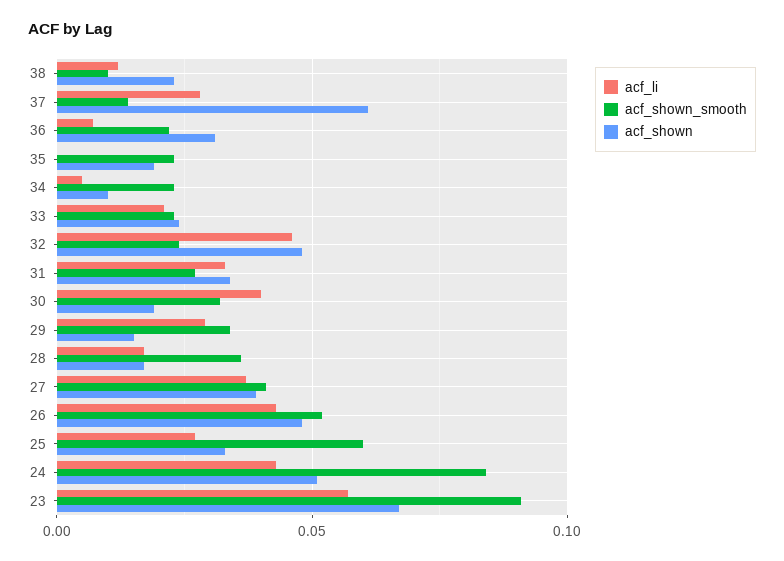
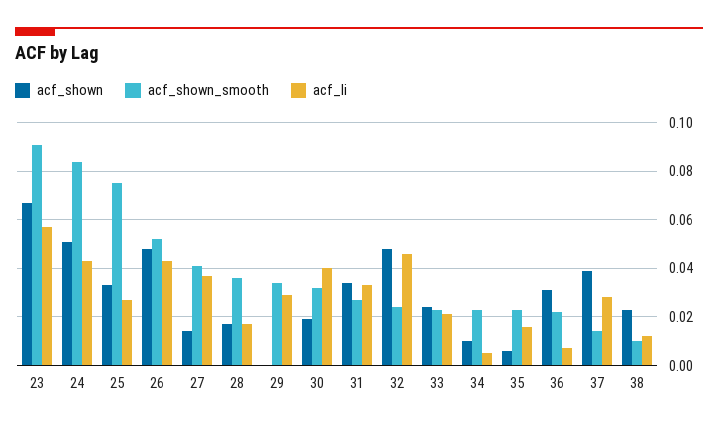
  {
    "acf_li": {
      "38": 0.01,
      "37": 0.03,
      "36": 0.005,
-     "35": 0,
+     "35": 0.015,
      "34": 0.005,
      "33": 0.02,
      "32": 0.045,
      "31": 0.035,
      "30": 0.04,
      "29": 0.03,
      "28": 0.015,
      "27": 0.035,
      "26": 0.045,
      "25": 0.025,
      "24": 0.045,
      "23": 0.055
    },
    "acf_shown_smooth": {
      "38": 0.01,
      "37": 0.015,
      "36": 0.02,
      "35": 0.025,
      "34": 0.025,
      "33": 0.025,
      "32": 0.025,
      "31": 0.025,
      "30": 0.03,
      "29": 0.035,
      "28": 0.035,
      "27": 0.04,
      "26": 0.05,
-     "25": 0.06,
+     "25": 0.075,
      "24": 0.085,
      "23": 0.09
    },
    "acf_shown": {
      "38": 0.025,
-     "37": 0.06,
+     "37": 0.04,
      "36": 0.03,
-     "35": 0.02,
+     "35": 0.005,
      "34": 0.01,
      "33": 0.025,
      "32": 0.05,
      "31": 0.035,
      "30": 0.02,
-     "29": 0.015,
+     "29": 0,
      "28": 0.015,
-     "27": 0.04,
+     "27": 0.015,
      "26": 0.05,
      "25": 0.035,
      "24": 0.05,
      "23": 0.065
    }
  }

